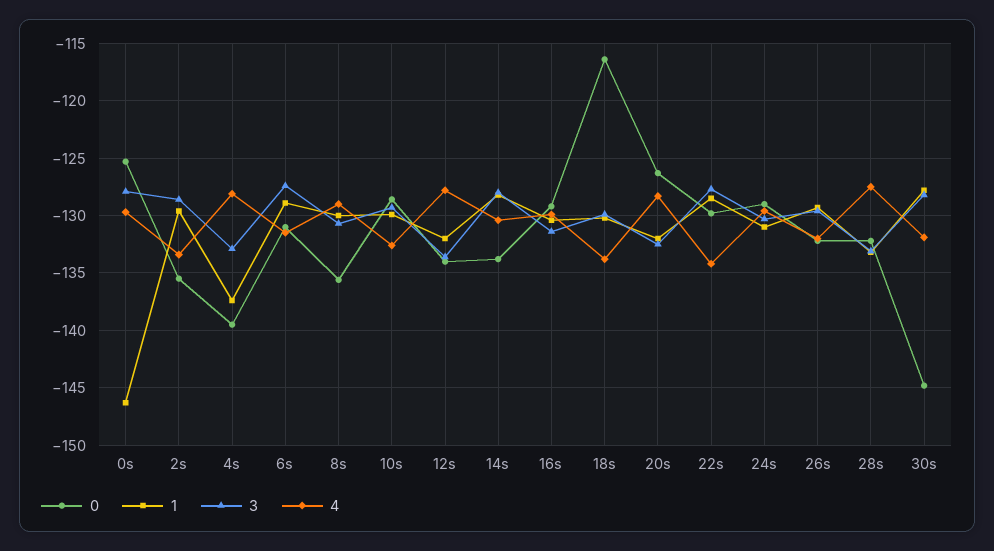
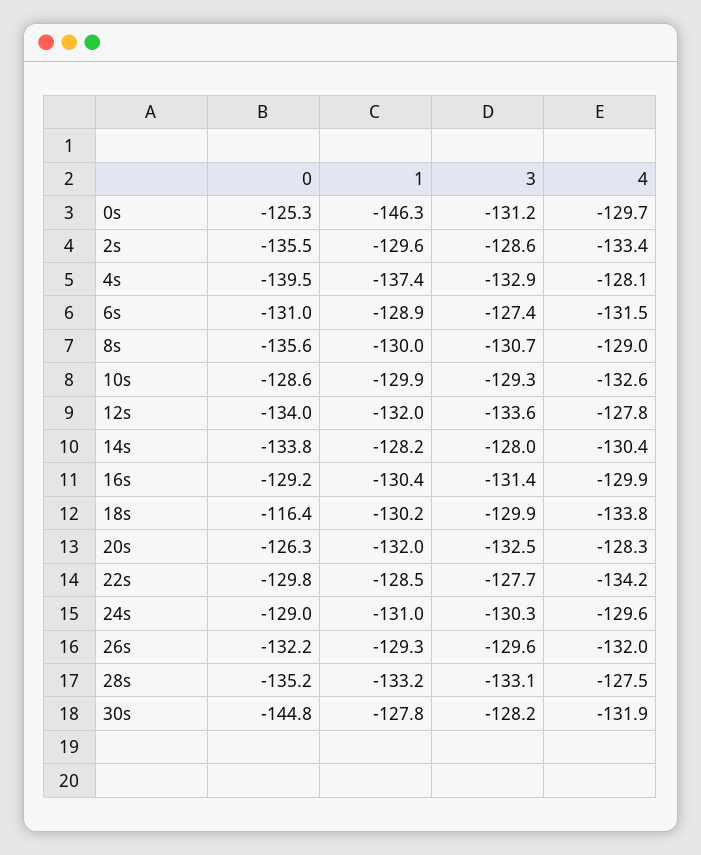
  {
    "0": {
      "0s": -125.3,
      "2s": -135.5,
      "4s": -139.5,
      "6s": -131,
      "8s": -135.6,
      "10s": -128.6,
      "12s": -134,
      "14s": -133.8,
      "16s": -129.2,
      "18s": -116.4,
      "20s": -126.3,
      "22s": -129.8,
      "24s": -129,
      "26s": -132.2,
-     "28s": -132,
+     "28s": -135.2,
      "30s": -144.8
    },
    "1": {
      "0s": -146.3,
      "2s": -129.6,
      "4s": -137.4,
      "6s": -128.9,
      "8s": -130,
      "10s": -129.9,
      "12s": -132,
      "14s": -128.2,
      "16s": -130.4,
      "18s": -130.2,
      "20s": -132,
      "22s": -128.5,
      "24s": -131,
      "26s": -129.3,
      "28s": -133.2,
      "30s": -127.8
    },
    "3": {
-     "0s": -128,
+     "0s": -131.2,
      "2s": -128.6,
      "4s": -132.9,
      "6s": -127.4,
      "8s": -130.7,
      "10s": -129.3,
      "12s": -133.6,
      "14s": -128,
      "16s": -131.4,
      "18s": -129.9,
      "20s": -132.5,
      "22s": -127.7,
      "24s": -130.3,
      "26s": -129.6,
      "28s": -133.1,
      "30s": -128.2
    },
    "4": {
      "0s": -129.7,
      "2s": -133.4,
      "4s": -128.1,
      "6s": -131.5,
      "8s": -129,
      "10s": -132.6,
      "12s": -127.8,
      "14s": -130.4,
      "16s": -129.9,
      "18s": -133.8,
      "20s": -128.3,
      "22s": -134.2,
      "24s": -129.6,
      "26s": -132,
      "28s": -127.5,
      "30s": -131.9
    }
  }

